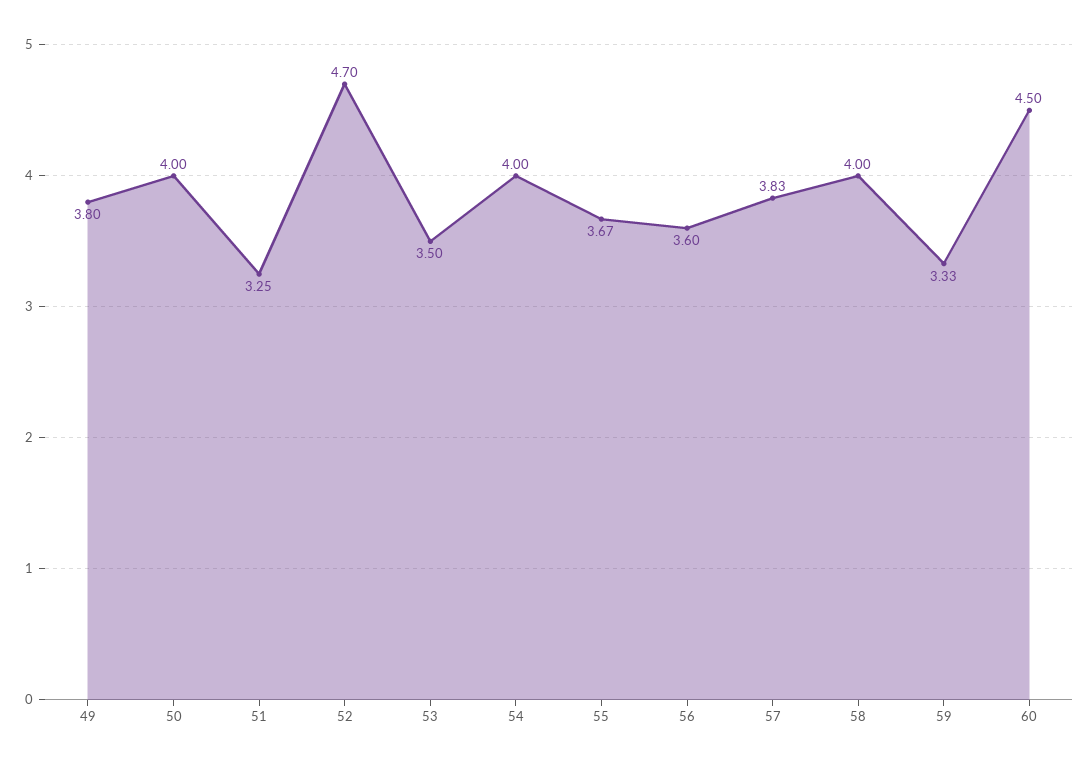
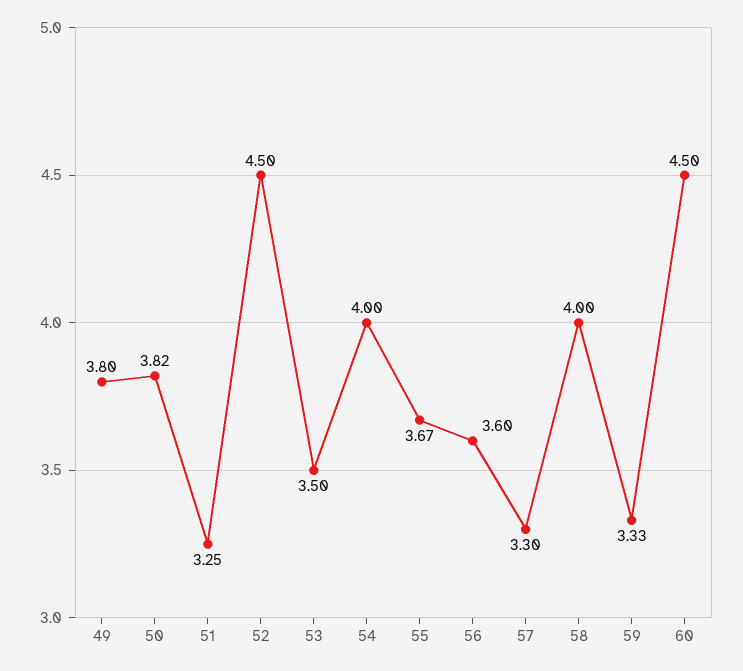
  {
    "49": 3.8,
-   "50": 4,
+   "50": 3.82,
    "51": 3.25,
-   "52": 4.7,
+   "52": 4.5,
    "53": 3.5,
    "54": 4,
    "55": 3.67,
    "56": 3.6,
-   "57": 3.83,
+   "57": 3.3,
    "58": 4,
    "59": 3.33,
    "60": 4.5
  }

